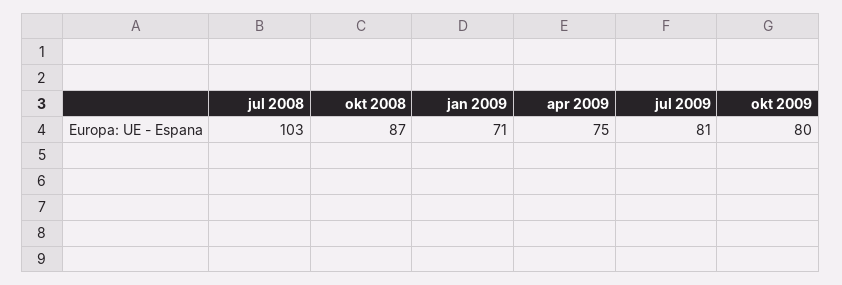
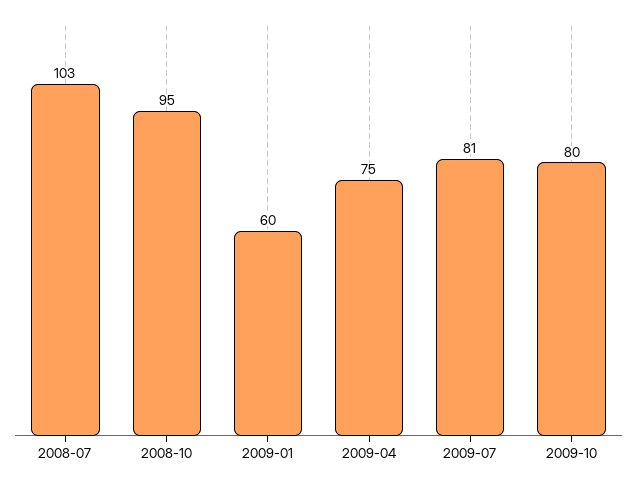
  {
    "jul 2008": 103,
-   "okt 2008": 87,
+   "okt 2008": 95,
-   "jan 2009": 71,
+   "jan 2009": 60,
    "apr 2009": 75,
    "jul 2009": 81,
    "okt 2009": 80
  }

